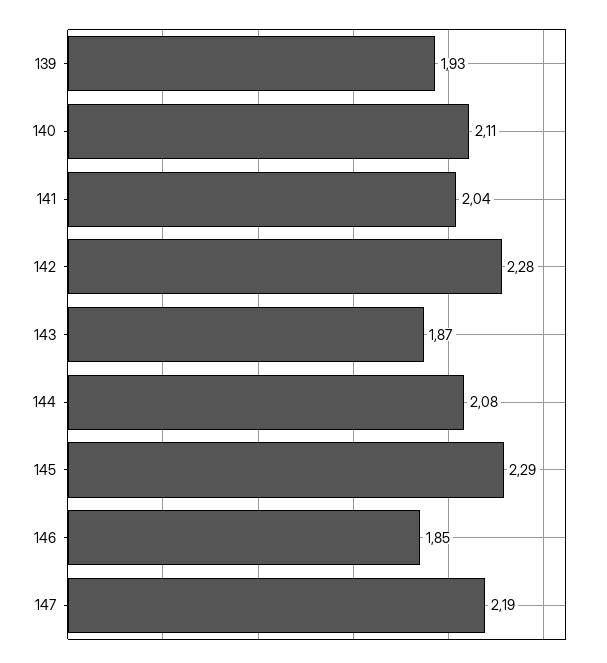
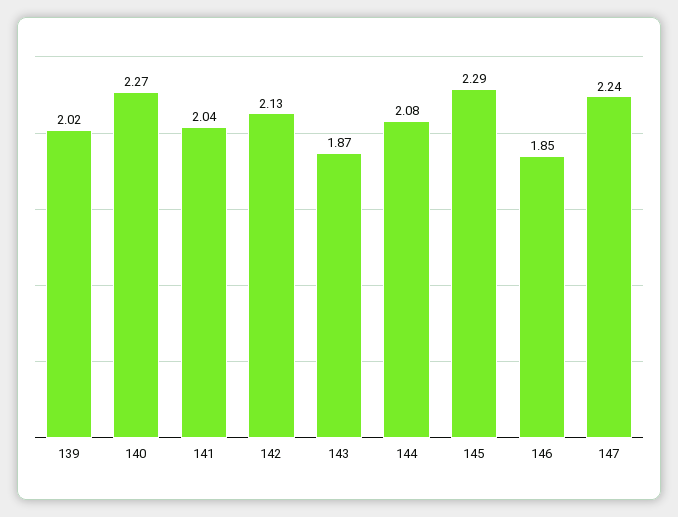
  {
-   "139": 1.93,
+   "139": 2.02,
-   "140": 2.11,
+   "140": 2.27,
    "141": 2.04,
-   "142": 2.28,
+   "142": 2.13,
    "143": 1.87,
    "144": 2.08,
    "145": 2.29,
    "146": 1.85,
-   "147": 2.19
+   "147": 2.24
  }

